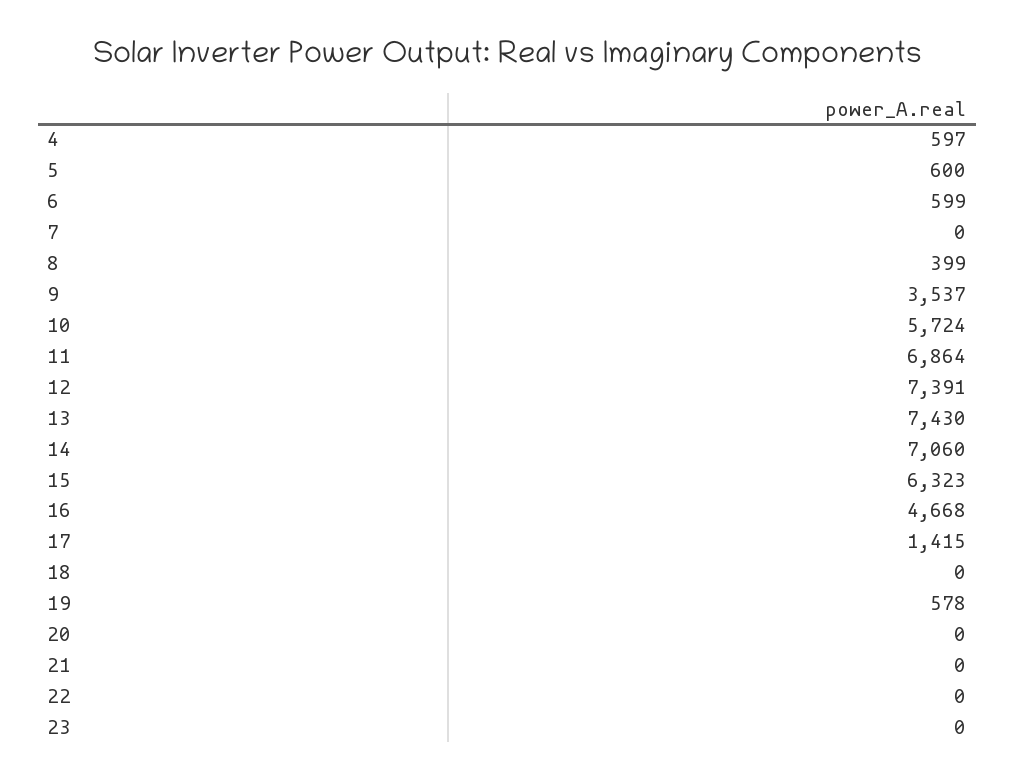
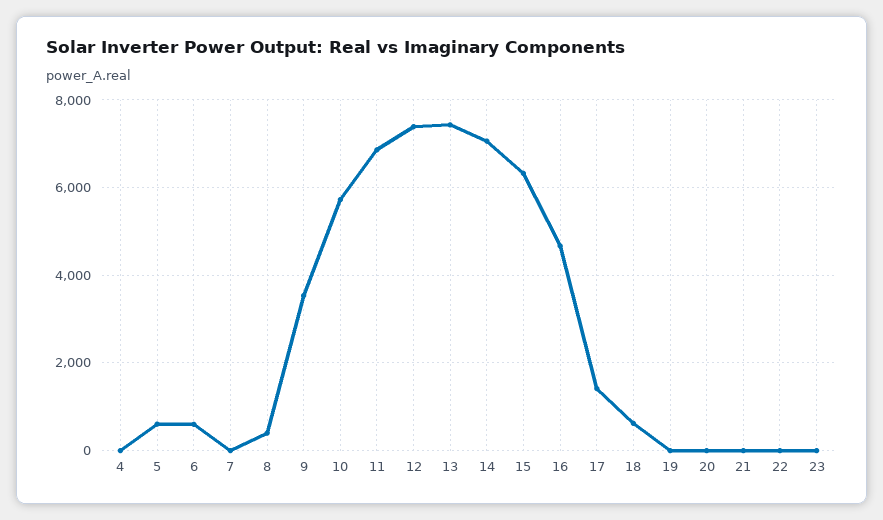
  {
-   "4": 597,
+   "4": 0,
    "5": 600,
    "6": 599,
    "7": 0,
    "8": 399,
    "9": 3537,
    "10": 5724,
    "11": 6864,
    "12": 7391,
    "13": 7430,
    "14": 7060,
    "15": 6323,
    "16": 4668,
    "17": 1415,
-   "18": 0,
+   "18": 600,
-   "19": 578,
+   "19": 0,
    "20": 0,
    "21": 0,
    "22": 0,
    "23": 0
  }

